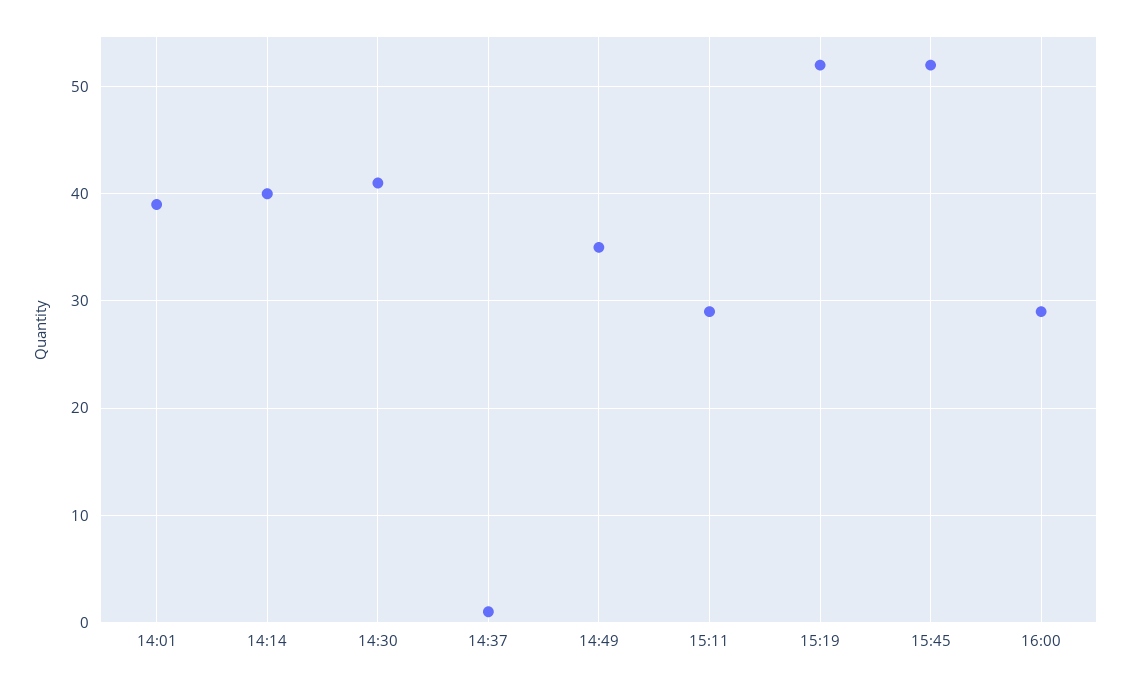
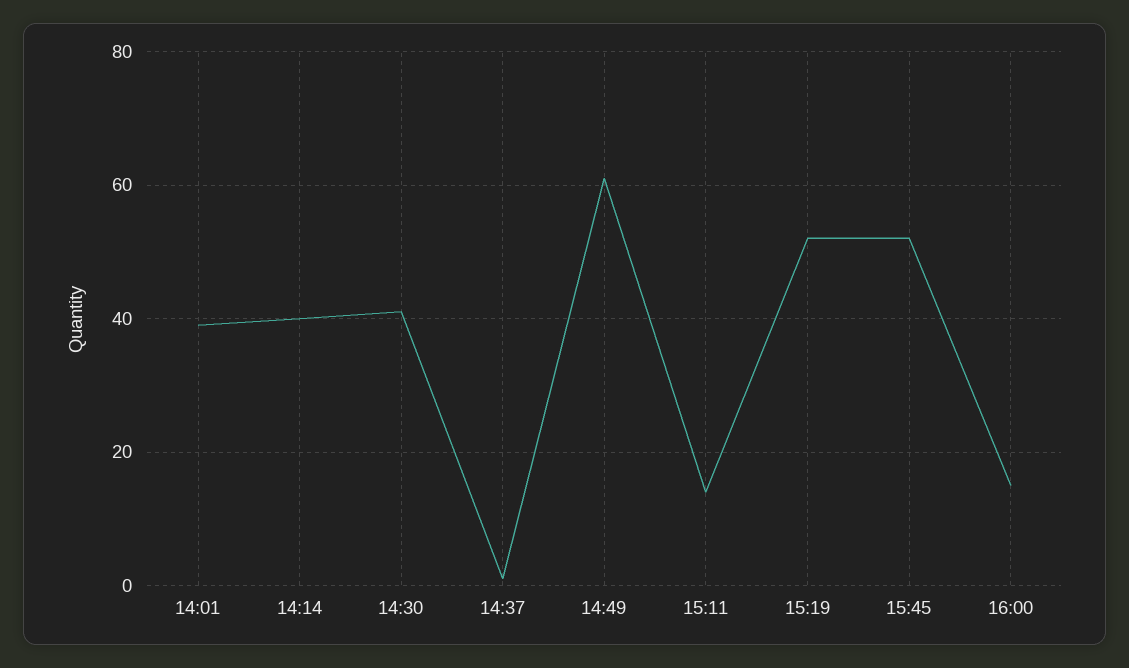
  {
    "14:01": 39,
    "14:14": 40,
    "14:30": 41,
    "14:37": 1,
-   "14:49": 35,
+   "14:49": 60,
-   "15:11": 29,
+   "15:11": 15,
    "15:19": 52,
    "15:45": 52,
-   "16:00": 29
+   "16:00": 15
  }

